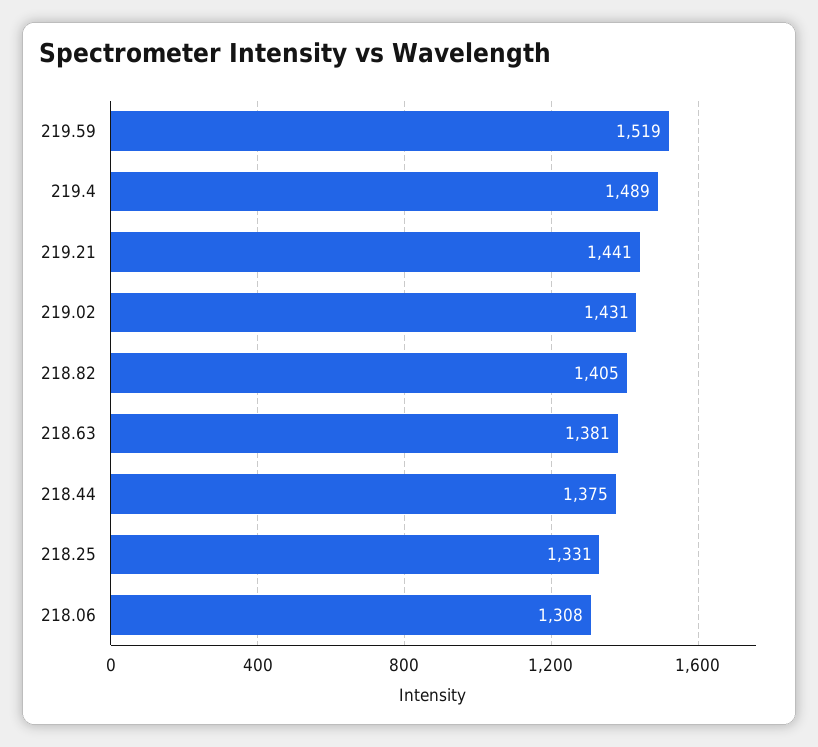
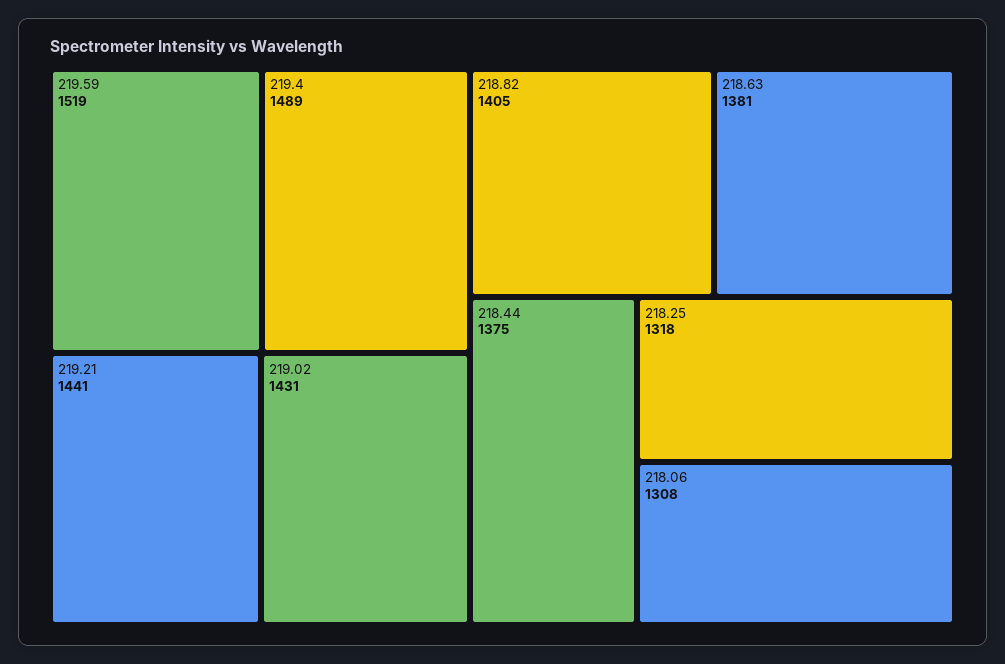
  {
    "219.59": 1519,
    "219.4": 1489,
    "219.21": 1441,
    "219.02": 1431,
    "218.82": 1405,
    "218.63": 1381,
    "218.44": 1375,
-   "218.25": 1331,
+   "218.25": 1318,
    "218.06": 1308
  }

